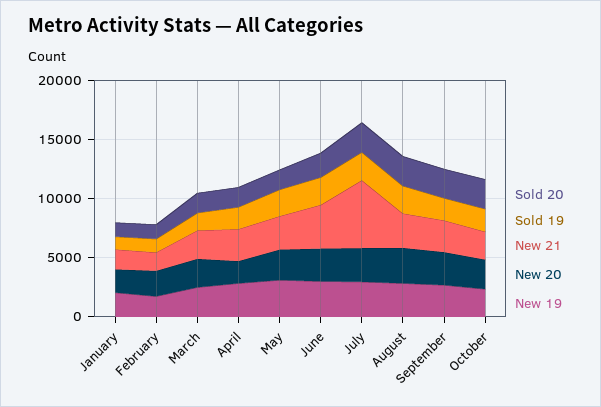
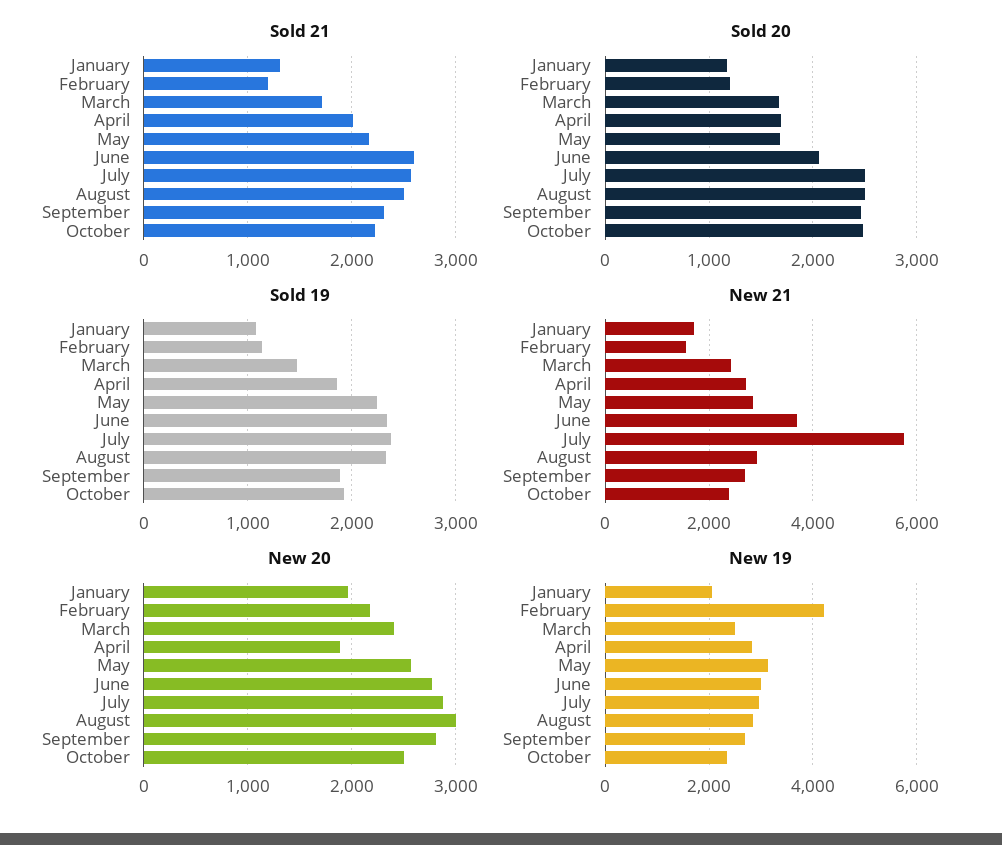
  {
    "Sold 20": {
      "January": 1200,
      "February": 1200,
      "March": 1700,
      "April": 1700,
      "May": 1700,
      "June": 2100,
      "July": 2500,
      "August": 2500,
      "September": 2500,
      "October": 2500
    },
    "Sold 19": {
      "January": 1100,
      "February": 1100,
      "March": 1500,
      "April": 1900,
      "May": 2200,
      "June": 2300,
      "July": 2400,
      "August": 2300,
      "September": 1900,
      "October": 1900
    },
    "New 21": {
      "January": 1800,
      "February": 1600,
      "March": 2400,
      "April": 2800,
      "May": 2800,
      "June": 3800,
      "July": 5800,
      "August": 3000,
      "September": 2600,
      "October": 2400
    },
    "New 20": {
      "January": 2000,
      "February": 2200,
      "March": 2400,
      "April": 1900,
      "May": 2600,
      "June": 2800,
      "July": 2900,
      "August": 3000,
      "September": 2800,
      "October": 2500
    },
    "New 19": {
      "January": 2000,
-     "February": 2000,
+     "February": 4200,
      "March": 2600,
      "April": 2800,
      "May": 3200,
      "June": 3000,
      "July": 3000,
      "August": 2800,
      "September": 2600,
      "October": 2400
-   }
+   },
+   "Sold 21": {
+     "January": 1300,
+     "February": 1200,
+     "March": 1700,
+     "April": 2000,
+     "May": 2200,
+     "June": 2600,
+     "July": 2600,
+     "August": 2500,
+     "September": 2300,
+     "October": 2200
+   }
  }

